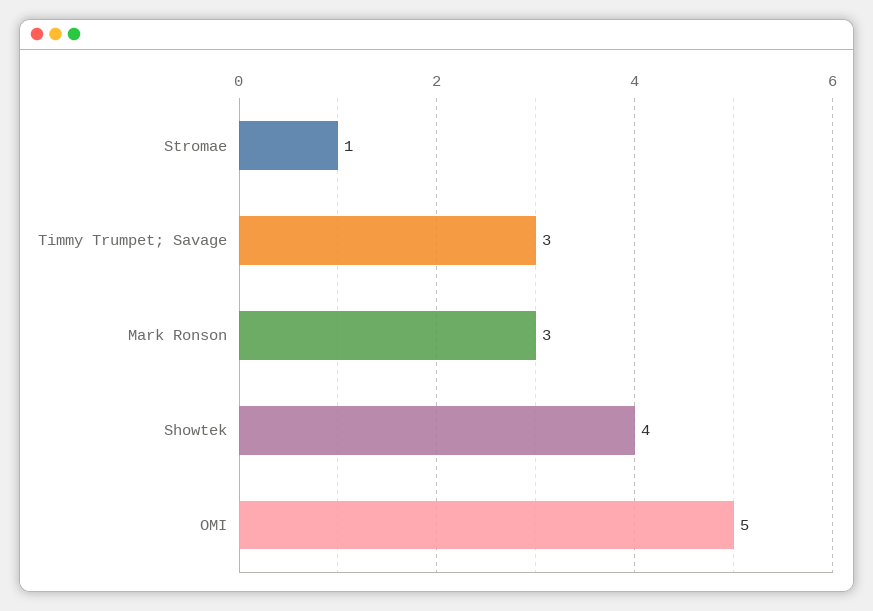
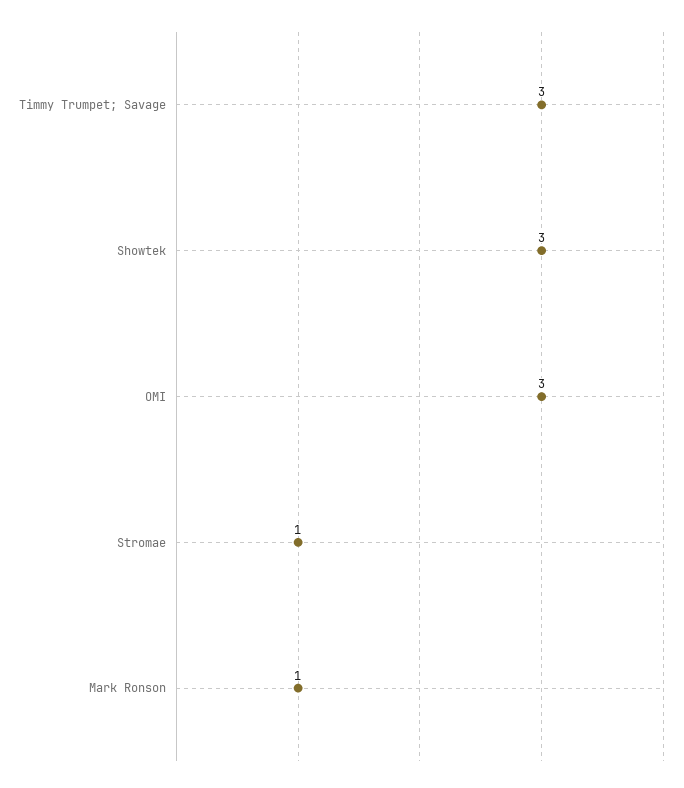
  {
    "Stromae": 1,
    "Timmy Trumpet; Savage": 3,
-   "Mark Ronson": 3,
+   "Mark Ronson": 1,
-   "Showtek": 4,
+   "Showtek": 3,
-   "OMI": 5
+   "OMI": 3
  }

